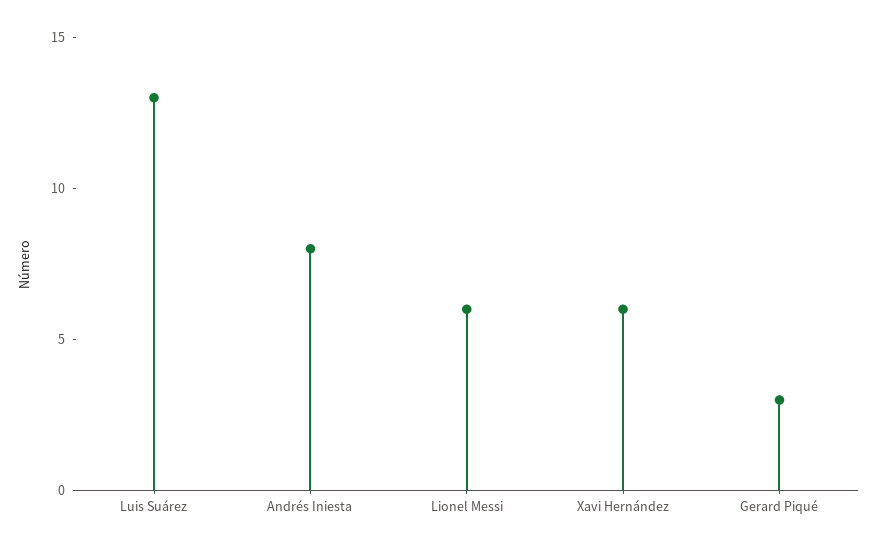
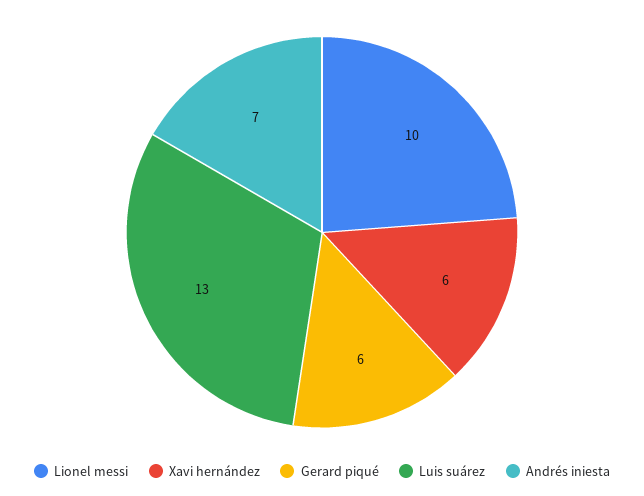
  {
    "Luis Suárez": 13,
-   "Andrés Iniesta": 8,
+   "Andrés Iniesta": 7,
-   "Lionel Messi": 6,
+   "Lionel Messi": 10,
    "Xavi Hernández": 6,
-   "Gerard Piqué": 3
+   "Gerard Piqué": 6
  }

